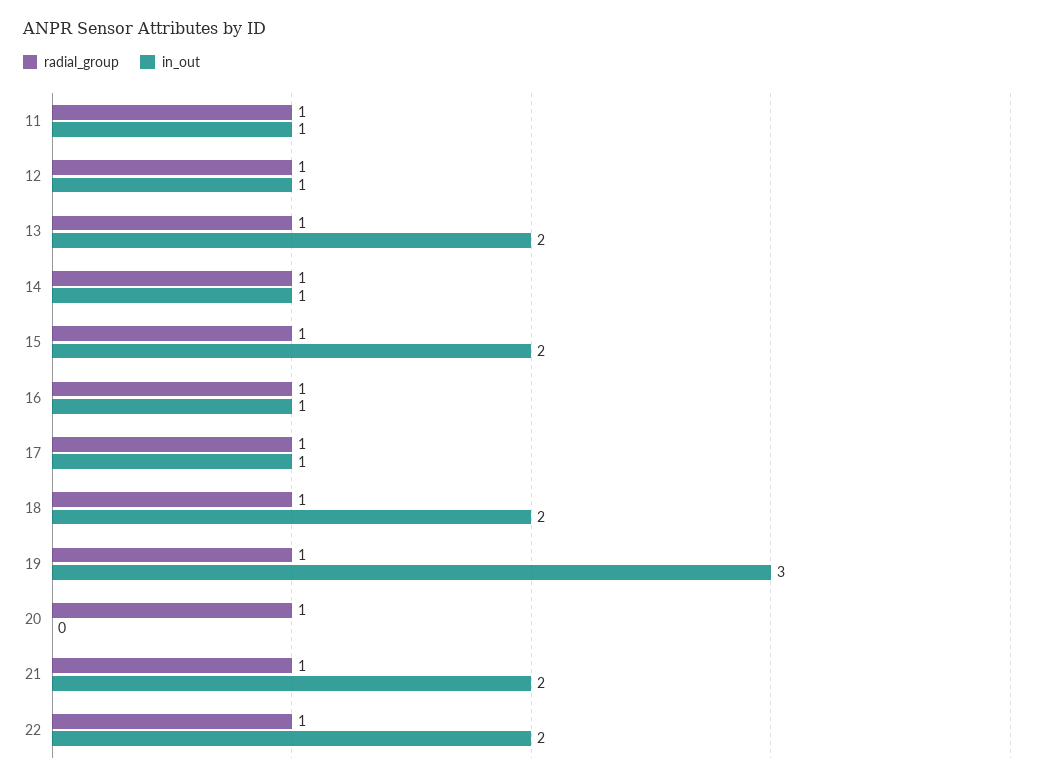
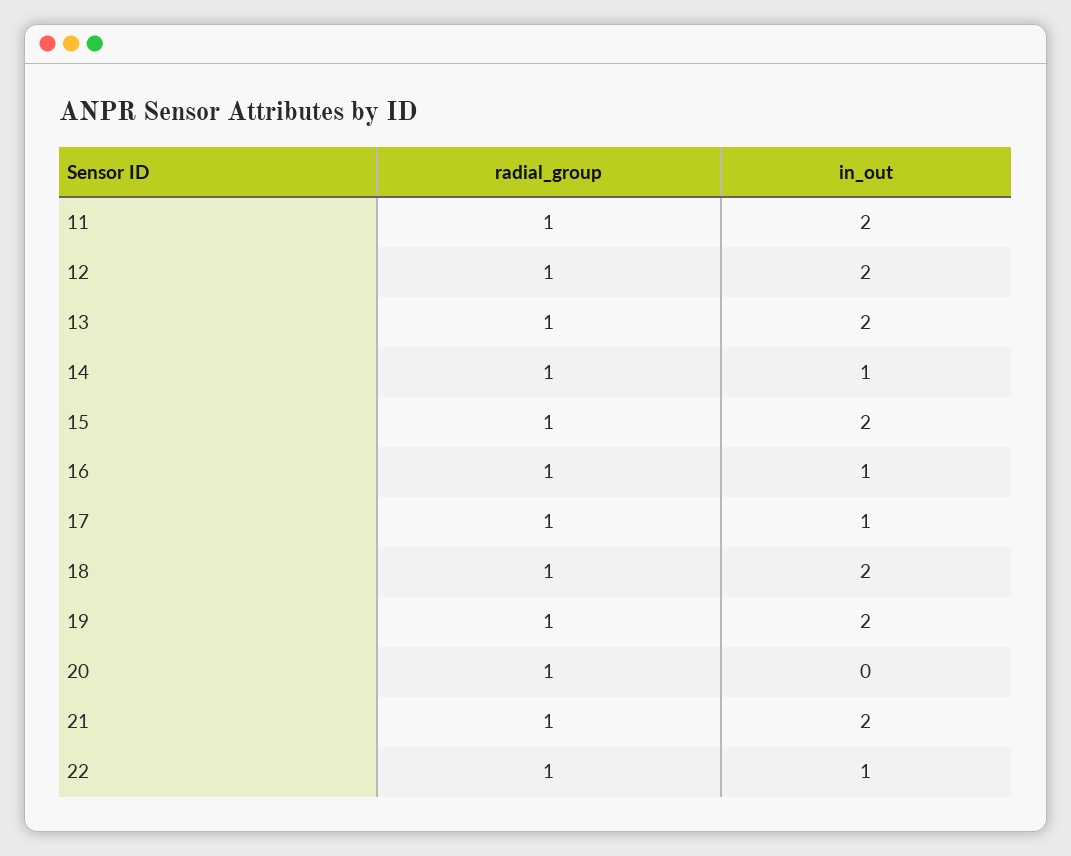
  {
    "radial_group": {
      "11": 1,
      "12": 1,
      "13": 1,
      "14": 1,
      "15": 1,
      "16": 1,
      "17": 1,
      "18": 1,
      "19": 1,
      "20": 1,
      "21": 1,
      "22": 1
    },
    "in_out": {
-     "11": 1,
+     "11": 2,
-     "12": 1,
+     "12": 2,
      "13": 2,
      "14": 1,
      "15": 2,
      "16": 1,
      "17": 1,
      "18": 2,
-     "19": 3,
+     "19": 2,
      "20": 0,
      "21": 2,
-     "22": 2
+     "22": 1
    }
  }

